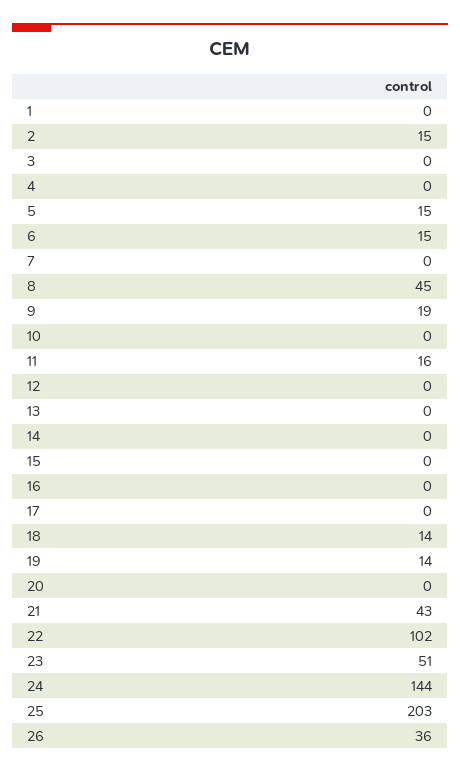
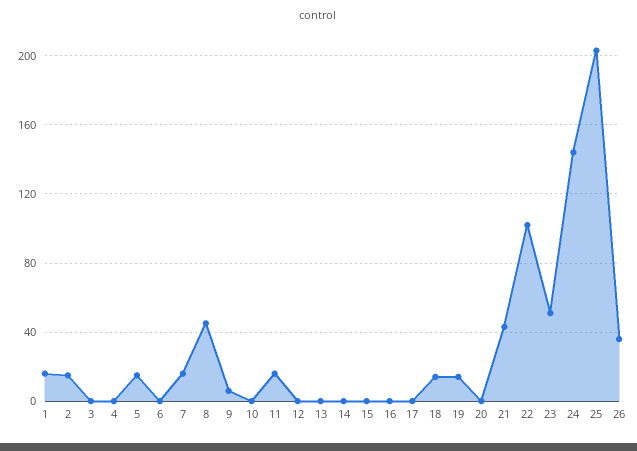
  {
-   "1": 0,
+   "1": 15,
    "2": 15,
    "3": 0,
    "4": 0,
    "5": 15,
-   "6": 15,
+   "6": 0,
-   "7": 0,
+   "7": 15,
    "8": 45,
-   "9": 19,
+   "9": 5,
    "10": 0,
    "11": 16,
    "12": 0,
    "13": 0,
    "14": 0,
    "15": 0,
    "16": 0,
    "17": 0,
    "18": 14,
    "19": 14,
    "20": 0,
    "21": 43,
    "22": 102,
    "23": 51,
    "24": 144,
    "25": 203,
    "26": 36
  }

